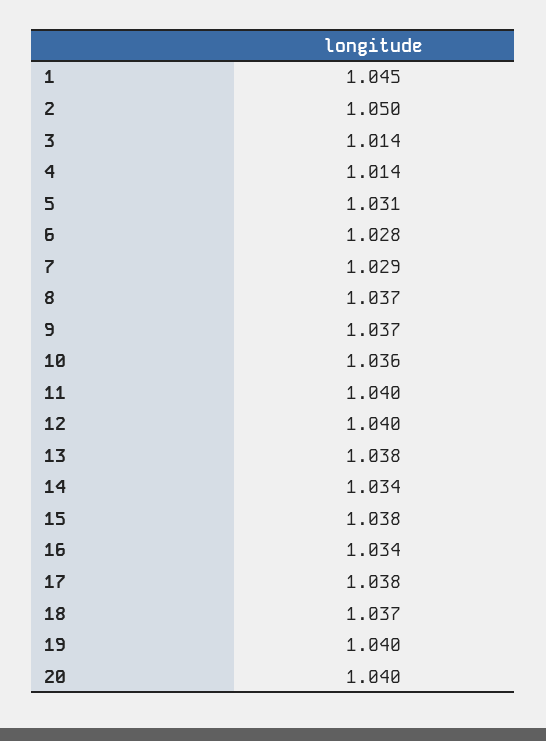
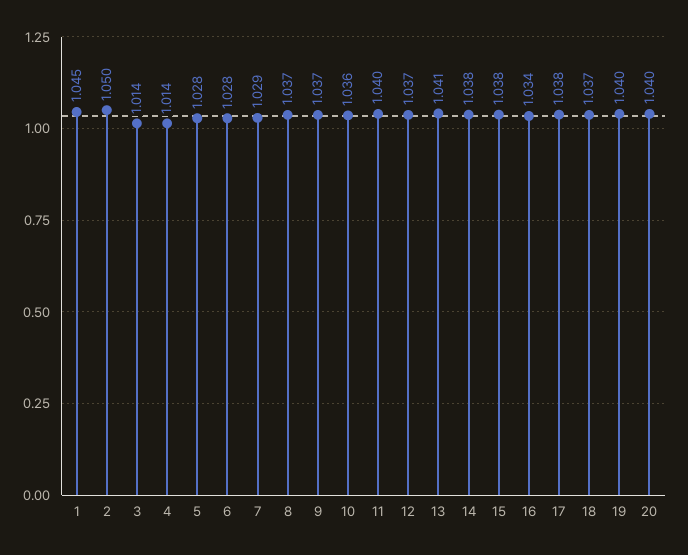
  {
    "1": 1.045,
    "2": 1.05,
    "3": 1.014,
    "4": 1.014,
-   "5": 1.031,
+   "5": 1.028,
    "6": 1.028,
    "7": 1.029,
    "8": 1.037,
    "9": 1.037,
    "10": 1.036,
    "11": 1.04,
-   "12": 1.04,
+   "12": 1.037,
-   "13": 1.038,
+   "13": 1.041,
-   "14": 1.034,
+   "14": 1.038,
    "15": 1.038,
    "16": 1.034,
    "17": 1.038,
    "18": 1.037,
    "19": 1.04,
    "20": 1.04
  }

